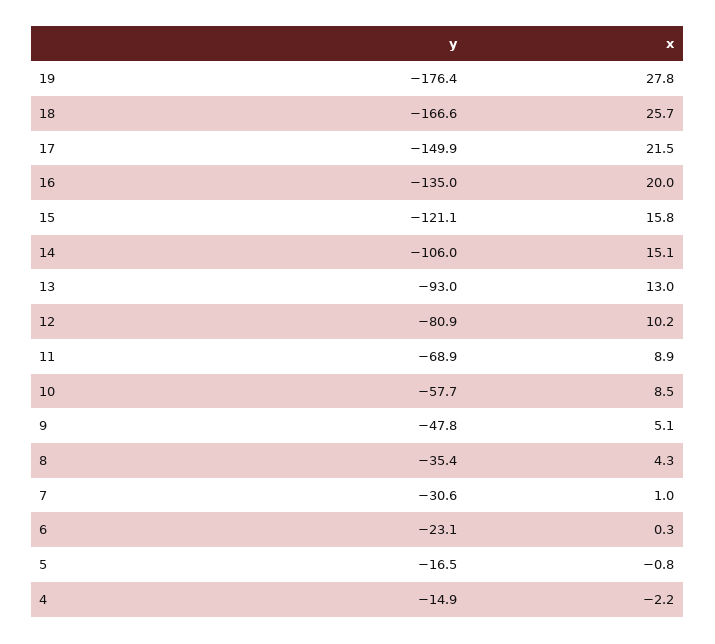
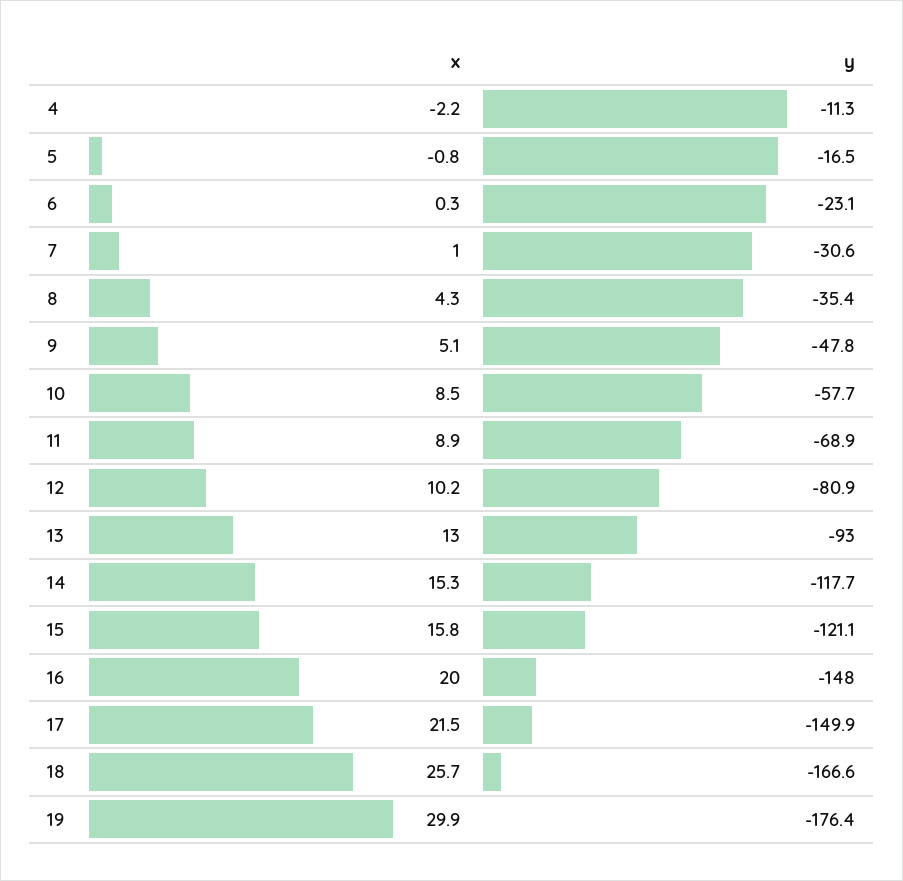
  {
    "y": {
      "19": -176.4,
      "18": -166.6,
      "17": -149.9,
-     "16": -135,
+     "16": -148,
      "15": -121.1,
-     "14": -106,
+     "14": -117.7,
      "13": -93,
      "12": -80.9,
      "11": -68.9,
      "10": -57.7,
      "9": -47.8,
      "8": -35.4,
      "7": -30.6,
      "6": -23.1,
      "5": -16.5,
-     "4": -14.9
+     "4": -11.3
    },
    "x": {
-     "19": 27.8,
+     "19": 29.9,
      "18": 25.7,
      "17": 21.5,
      "16": 20,
      "15": 15.8,
-     "14": 15.1,
+     "14": 15.3,
      "13": 13,
      "12": 10.2,
      "11": 8.9,
      "10": 8.5,
      "9": 5.1,
      "8": 4.3,
      "7": 1,
      "6": 0.3,
      "5": -0.8,
      "4": -2.2
    }
  }

